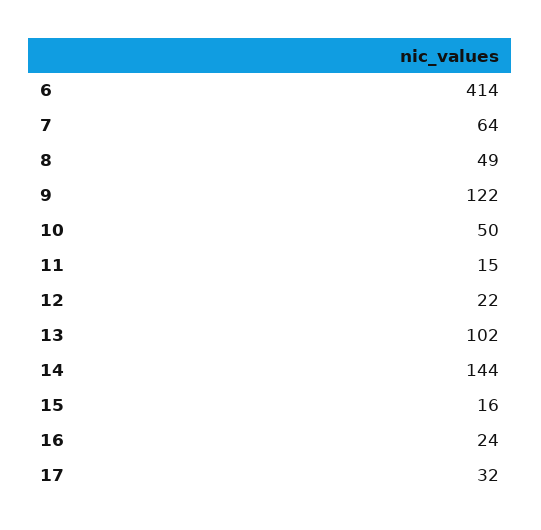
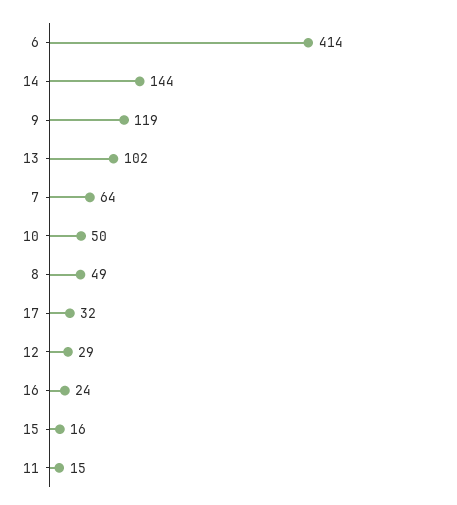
  {
    "6": 414,
    "7": 64,
    "8": 49,
-   "9": 122,
+   "9": 119,
    "10": 50,
    "11": 15,
-   "12": 22,
+   "12": 29,
    "13": 102,
    "14": 144,
    "15": 16,
    "16": 24,
    "17": 32
  }

